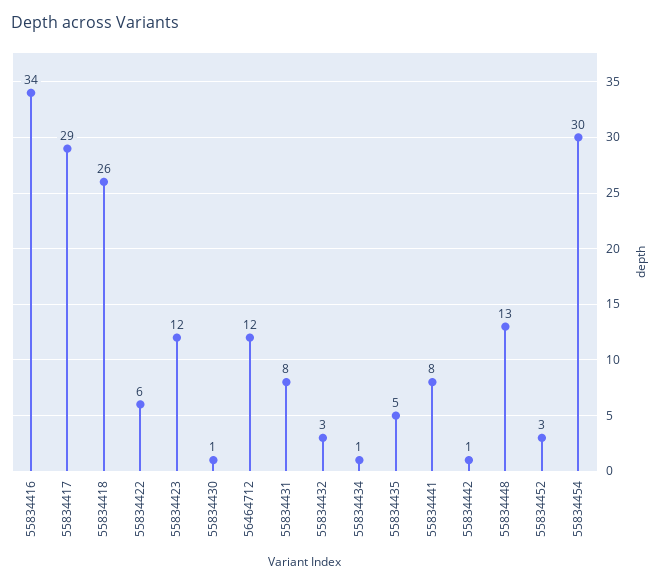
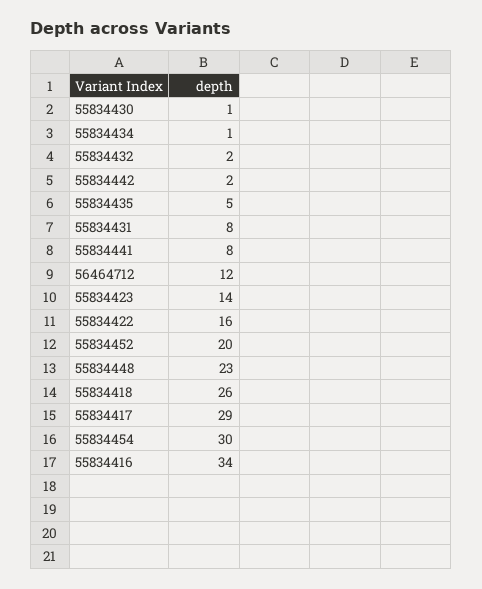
  {
    "55834416": 34,
    "55834417": 29,
    "55834418": 26,
-   "55834422": 6,
+   "55834422": 16,
-   "55834423": 12,
+   "55834423": 14,
    "55834430": 1,
    "56464712": 12,
    "55834431": 8,
-   "55834432": 3,
+   "55834432": 2,
    "55834434": 1,
    "55834435": 5,
    "55834441": 8,
-   "55834442": 1,
+   "55834442": 2,
-   "55834448": 13,
+   "55834448": 23,
-   "55834452": 3,
+   "55834452": 20,
    "55834454": 30
  }

